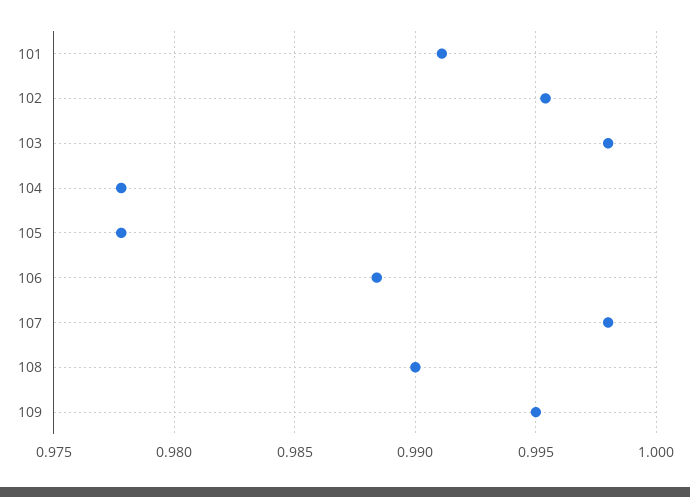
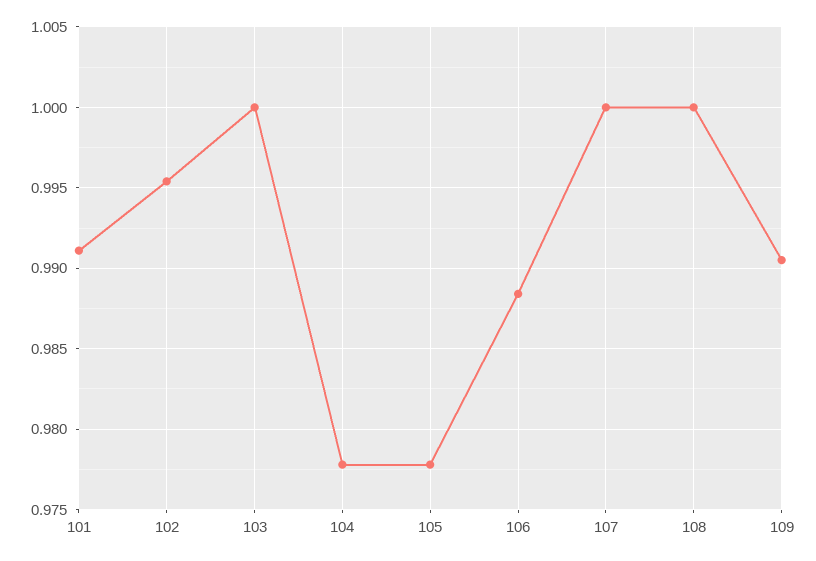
  {
    "101": 0.991,
    "102": 0.9955,
-   "103": 0.998,
+   "103": 1,
    "104": 0.978,
    "105": 0.978,
    "106": 0.9885,
-   "107": 0.998,
+   "107": 1,
-   "108": 0.99,
+   "108": 1,
-   "109": 0.995
+   "109": 0.9905
  }

